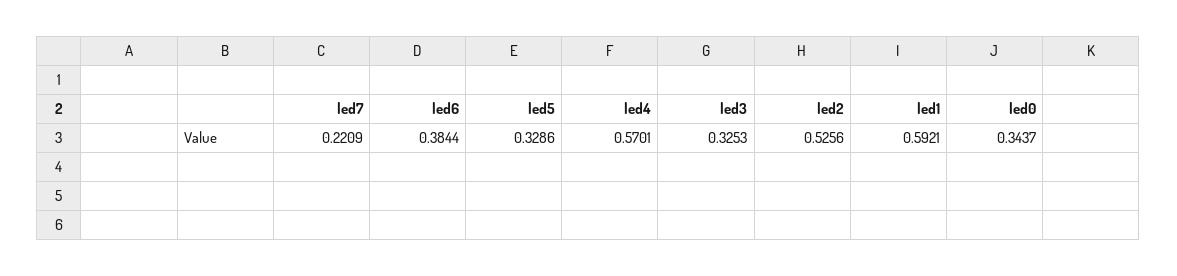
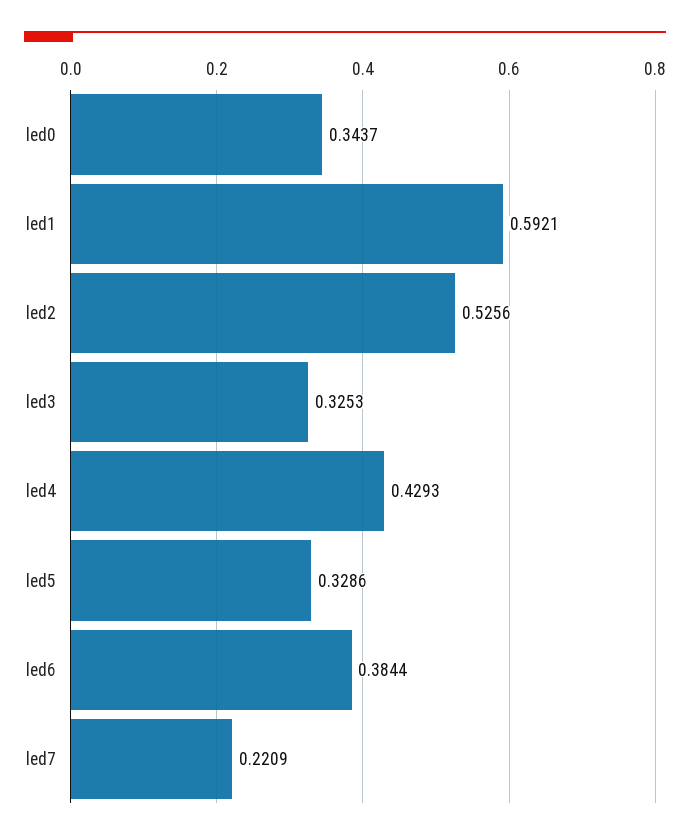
  {
    "led7": 0.2209,
    "led6": 0.3844,
    "led5": 0.3286,
-   "led4": 0.5701,
+   "led4": 0.4293,
    "led3": 0.3253,
    "led2": 0.5256,
    "led1": 0.5921,
    "led0": 0.3437
  }

